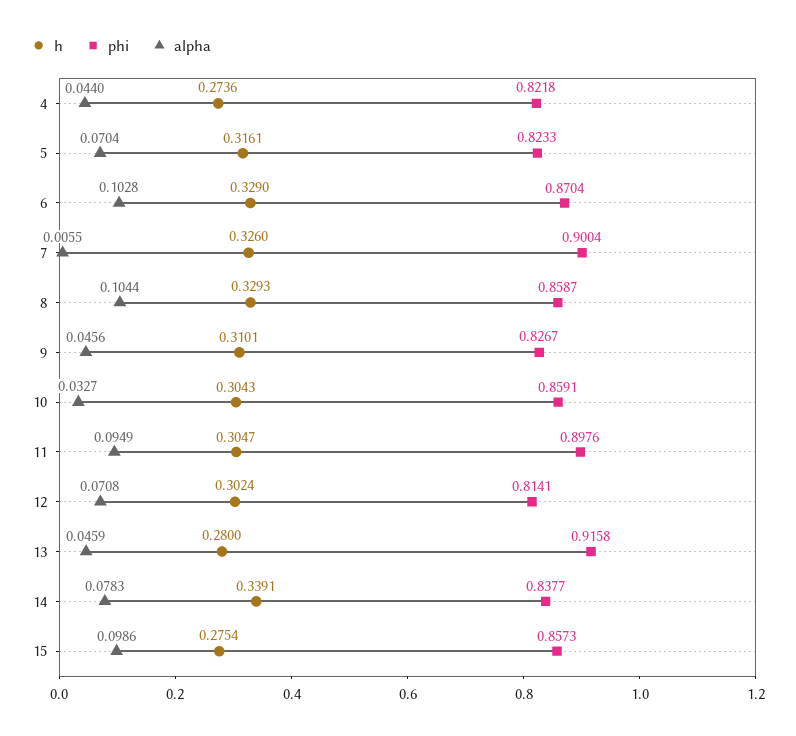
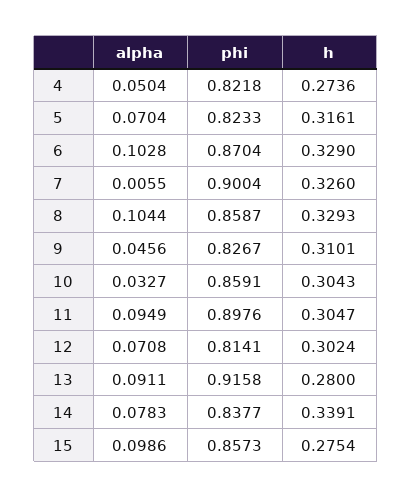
  {
    "h": {
      "4": 0.2736,
      "5": 0.3161,
      "6": 0.329,
      "7": 0.326,
      "8": 0.3293,
      "9": 0.3101,
      "10": 0.3043,
      "11": 0.3047,
      "12": 0.3024,
      "13": 0.28,
      "14": 0.3391,
      "15": 0.2754
    },
    "phi": {
      "4": 0.8218,
      "5": 0.8233,
      "6": 0.8704,
      "7": 0.9004,
      "8": 0.8587,
      "9": 0.8267,
      "10": 0.8591,
      "11": 0.8976,
      "12": 0.8141,
      "13": 0.9158,
      "14": 0.8377,
      "15": 0.8573
    },
    "alpha": {
-     "4": 0.044,
+     "4": 0.0504,
      "5": 0.0704,
      "6": 0.1028,
      "7": 0.0055,
      "8": 0.1044,
      "9": 0.0456,
      "10": 0.0327,
      "11": 0.0949,
      "12": 0.0708,
-     "13": 0.0459,
+     "13": 0.0911,
      "14": 0.0783,
      "15": 0.0986
    }
  }

